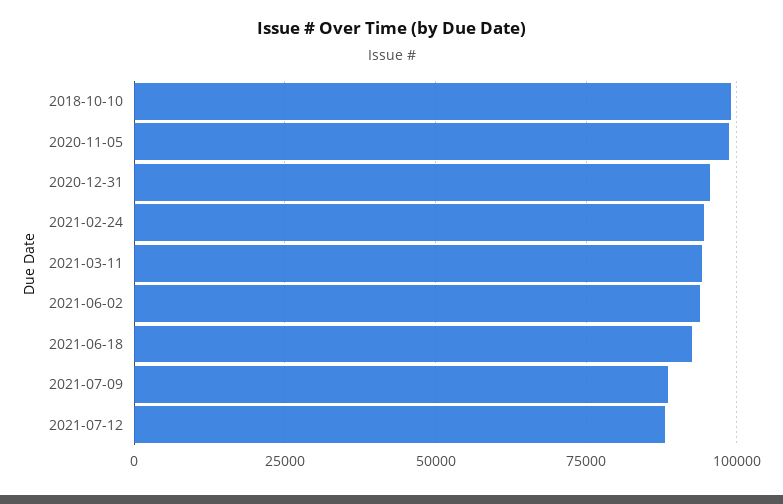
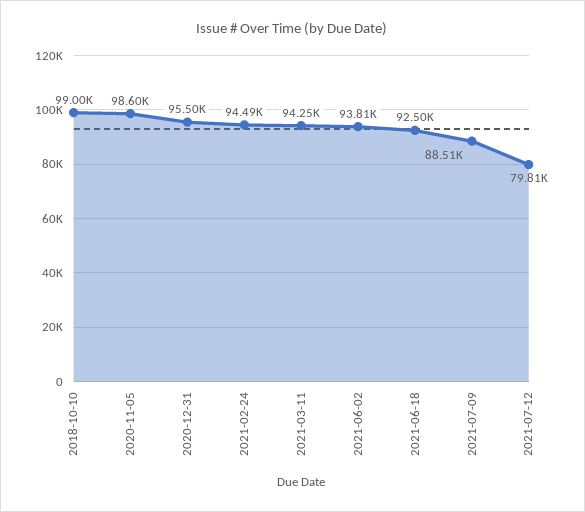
  {
    "2018-10-10": 99000,
    "2020-11-05": 98600,
    "2020-12-31": 95500,
    "2021-02-24": 94490,
    "2021-03-11": 94250,
    "2021-06-02": 93810,
    "2021-06-18": 92500,
    "2021-07-09": 88510,
-   "2021-07-12": 87500
+   "2021-07-12": 79810
  }

